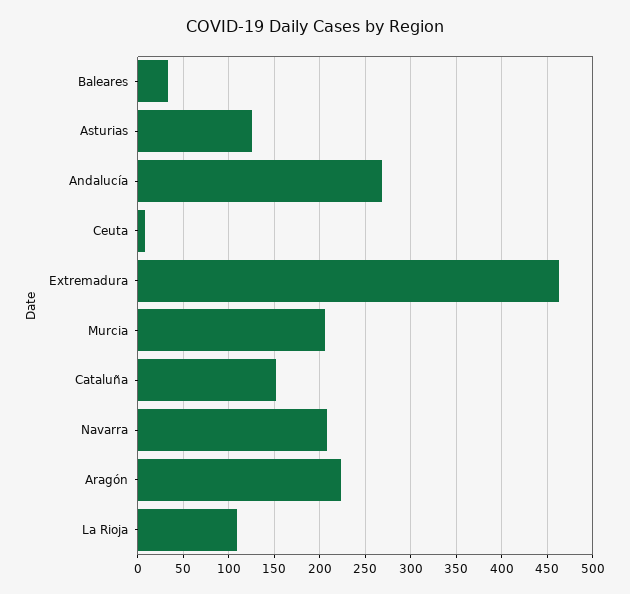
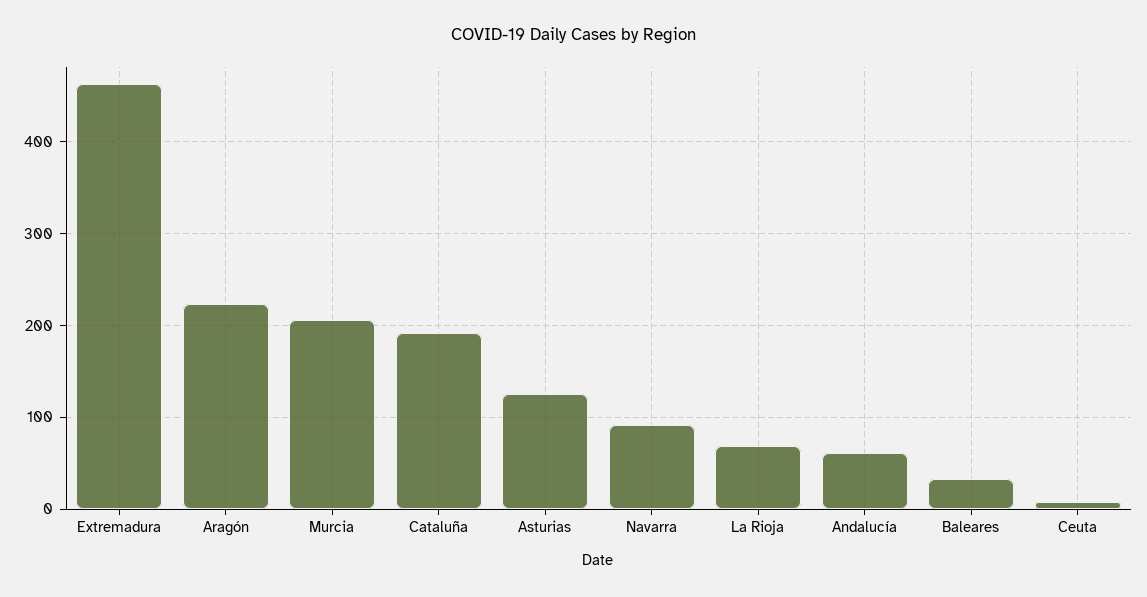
  {
    "Baleares": 30,
    "Asturias": 130,
-   "Andalucía": 270,
+   "Andalucía": 60,
    "Ceuta": 10,
    "Extremadura": 460,
    "Murcia": 210,
-   "Cataluña": 150,
+   "Cataluña": 190,
-   "Navarra": 210,
+   "Navarra": 90,
    "Aragón": 220,
-   "La Rioja": 110
+   "La Rioja": 70
  }

